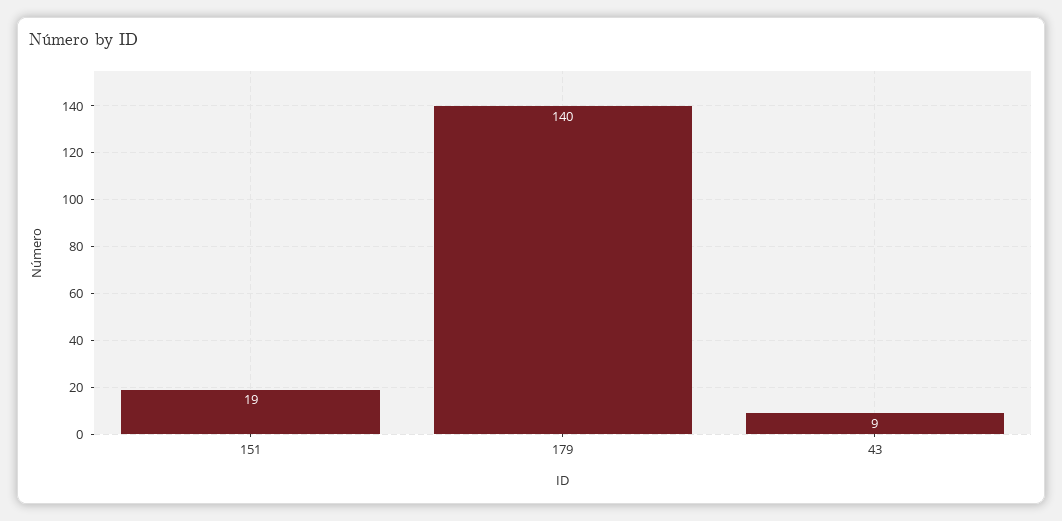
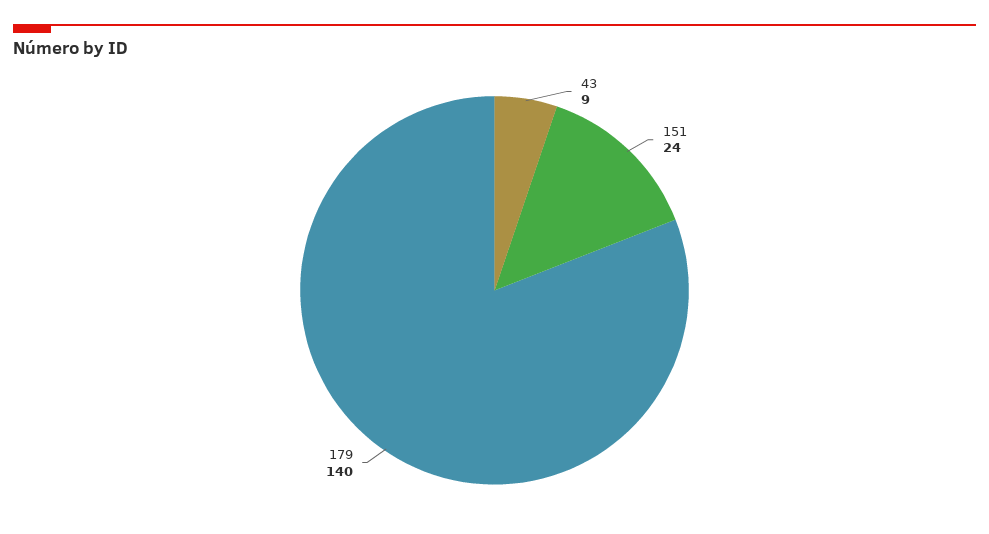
  {
-   "151": 19,
+   "151": 24,
    "179": 140,
    "43": 9
  }

